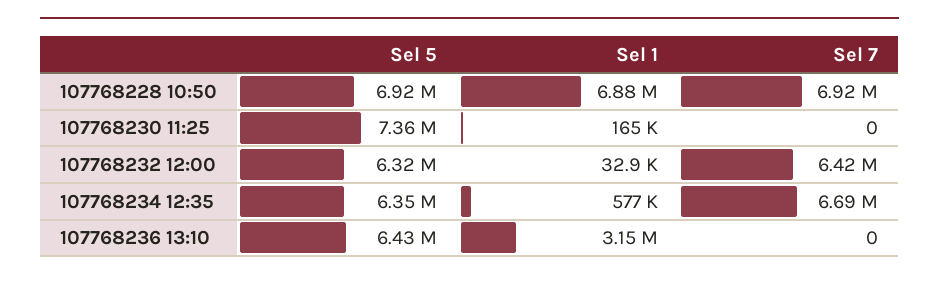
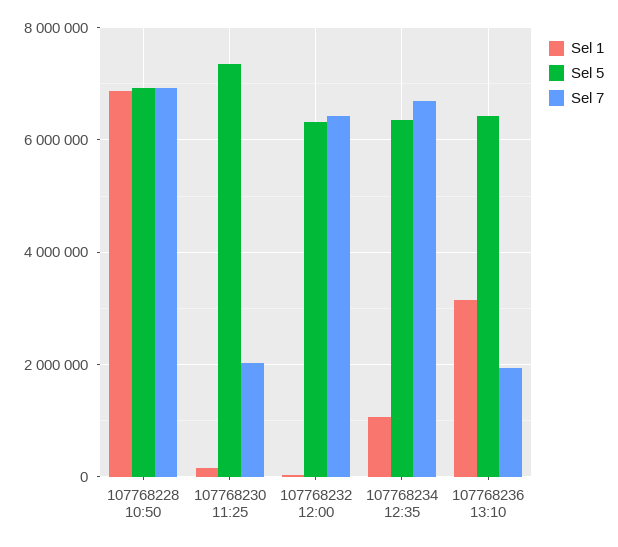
  {
    "Sel 5": {
      "107768228 10:50": 6920000,
      "107768230 11:25": 7360000,
      "107768232 12:00": 6320000,
      "107768234 12:35": 6350000,
      "107768236 13:10": 6430000
    },
    "Sel 1": {
      "107768228 10:50": 6880000,
      "107768230 11:25": 165000,
      "107768232 12:00": 32900,
-     "107768234 12:35": 577000,
+     "107768234 12:35": 1000000,
      "107768236 13:10": 3150000
    },
    "Sel 7": {
      "107768228 10:50": 6920000,
-     "107768230 11:25": 0,
+     "107768230 11:25": 2000000,
      "107768232 12:00": 6420000,
      "107768234 12:35": 6690000,
-     "107768236 13:10": 0
+     "107768236 13:10": 2000000
    }
  }

